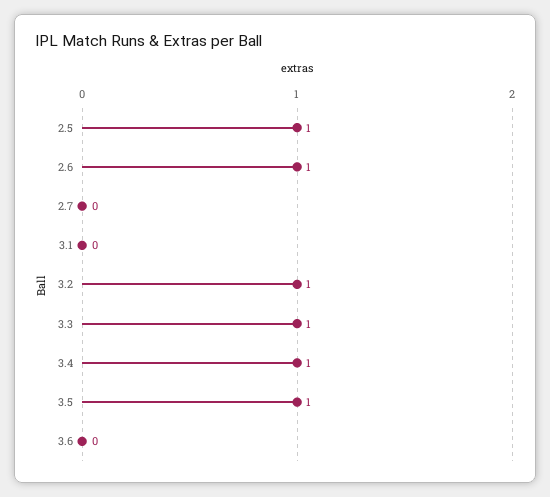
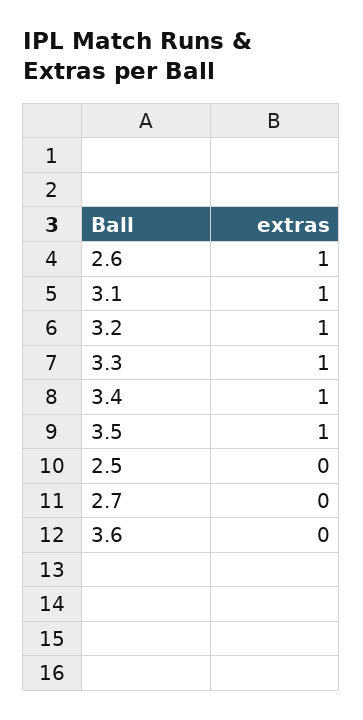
  {
-   "2.5": 1,
+   "2.5": 0,
    "2.6": 1,
    "2.7": 0,
-   "3.1": 0,
+   "3.1": 1,
    "3.2": 1,
    "3.3": 1,
    "3.4": 1,
    "3.5": 1,
    "3.6": 0
  }

